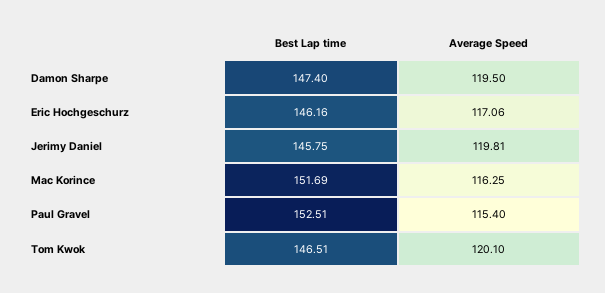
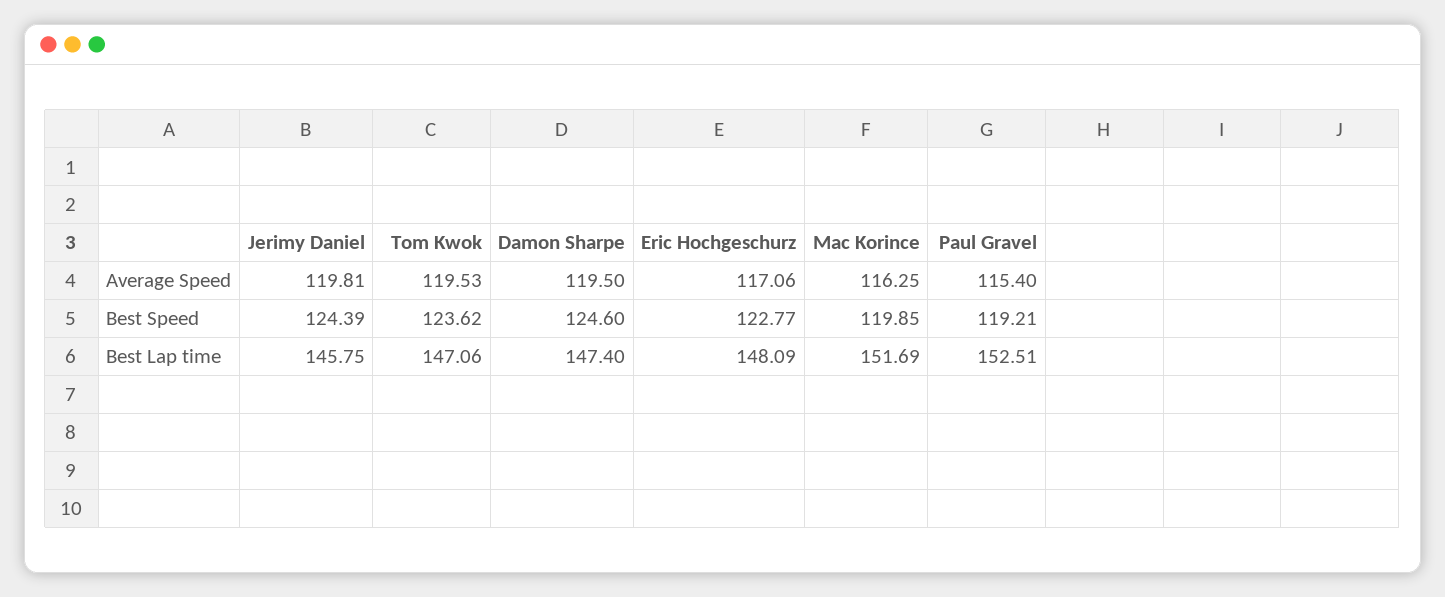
  {
    "Best Lap time": {
      "Damon Sharpe": 147.4,
-     "Eric Hochgeschurz": 146.16,
+     "Eric Hochgeschurz": 148.09,
      "Jerimy Daniel": 145.75,
      "Mac Korince": 151.69,
      "Paul Gravel": 152.51,
-     "Tom Kwok": 146.51
+     "Tom Kwok": 147.06
    },
    "Average Speed": {
      "Damon Sharpe": 119.5,
      "Eric Hochgeschurz": 117.06,
      "Jerimy Daniel": 119.81,
      "Mac Korince": 116.25,
      "Paul Gravel": 115.4,
-     "Tom Kwok": 120.1
+     "Tom Kwok": 119.53
-   }
+   },
+   "Best Speed": {
+     "Jerimy Daniel": 124.39,
+     "Tom Kwok": 123.62,
+     "Damon Sharpe": 124.6,
+     "Eric Hochgeschurz": 122.77,
+     "Mac Korince": 119.85,
+     "Paul Gravel": 119.21
+   }
  }

